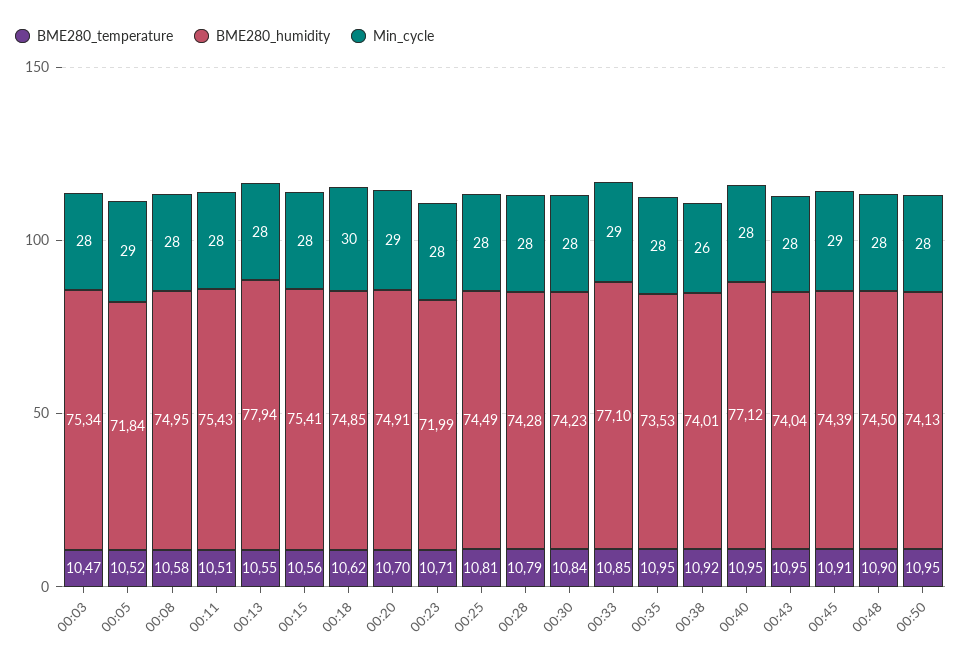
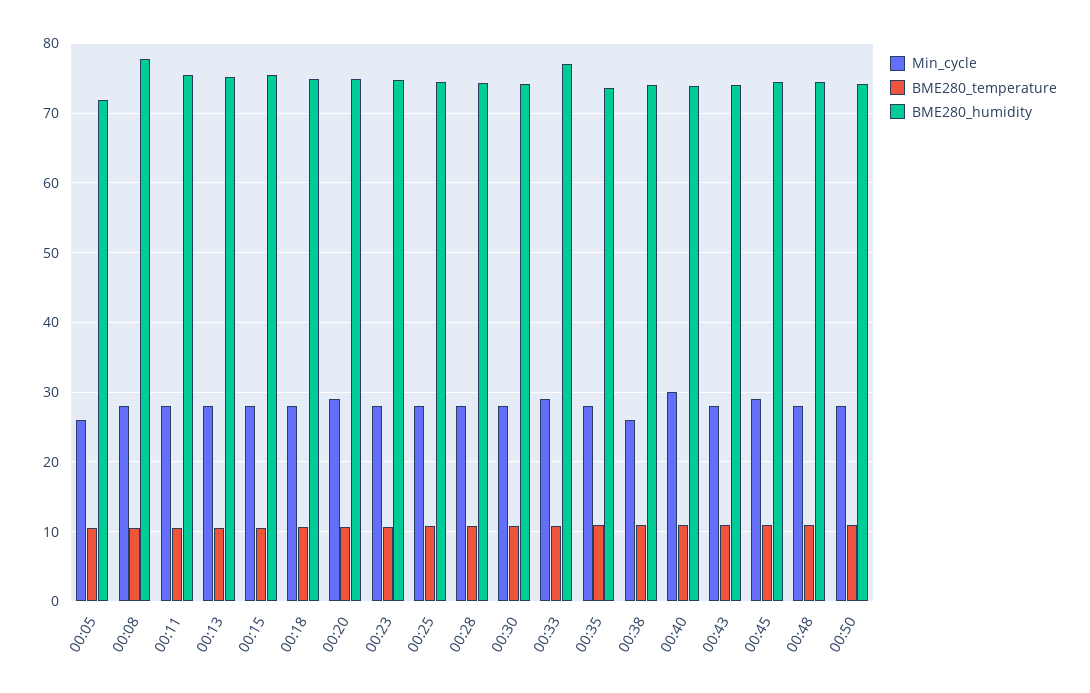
  {
    "BME280_temperature": {
-     "00:03": 10.47,
      "00:05": 10.52,
      "00:08": 10.58,
      "00:11": 10.51,
      "00:13": 10.55,
      "00:15": 10.56,
      "00:18": 10.62,
      "00:20": 10.7,
      "00:23": 10.71,
      "00:25": 10.81,
      "00:28": 10.79,
      "00:30": 10.84,
      "00:33": 10.85,
      "00:35": 10.95,
      "00:38": 10.92,
      "00:40": 10.95,
      "00:43": 10.95,
      "00:45": 10.91,
      "00:48": 10.9,
      "00:50": 10.95
    },
    "BME280_humidity": {
-     "00:03": 75.34,
      "00:05": 71.84,
-     "00:08": 74.95,
+     "00:08": 78,
      "00:11": 75.43,
-     "00:13": 77.94,
+     "00:13": 75,
      "00:15": 75.41,
      "00:18": 74.85,
      "00:20": 74.91,
-     "00:23": 71.99,
+     "00:23": 75,
      "00:25": 74.49,
      "00:28": 74.28,
      "00:30": 74.23,
      "00:33": 77.1,
      "00:35": 73.53,
      "00:38": 74.01,
-     "00:40": 77.12,
+     "00:40": 74,
      "00:43": 74.04,
      "00:45": 74.39,
      "00:48": 74.5,
      "00:50": 74.13
    },
    "Min_cycle": {
-     "00:03": 28,
-     "00:05": 29,
+     "00:05": 26,
      "00:08": 28,
      "00:11": 28,
      "00:13": 28,
      "00:15": 28,
-     "00:18": 30,
+     "00:18": 28,
      "00:20": 29,
      "00:23": 28,
      "00:25": 28,
      "00:28": 28,
      "00:30": 28,
      "00:33": 29,
      "00:35": 28,
      "00:38": 26,
-     "00:40": 28,
+     "00:40": 30,
      "00:43": 28,
      "00:45": 29,
      "00:48": 28,
      "00:50": 28
    }
  }

